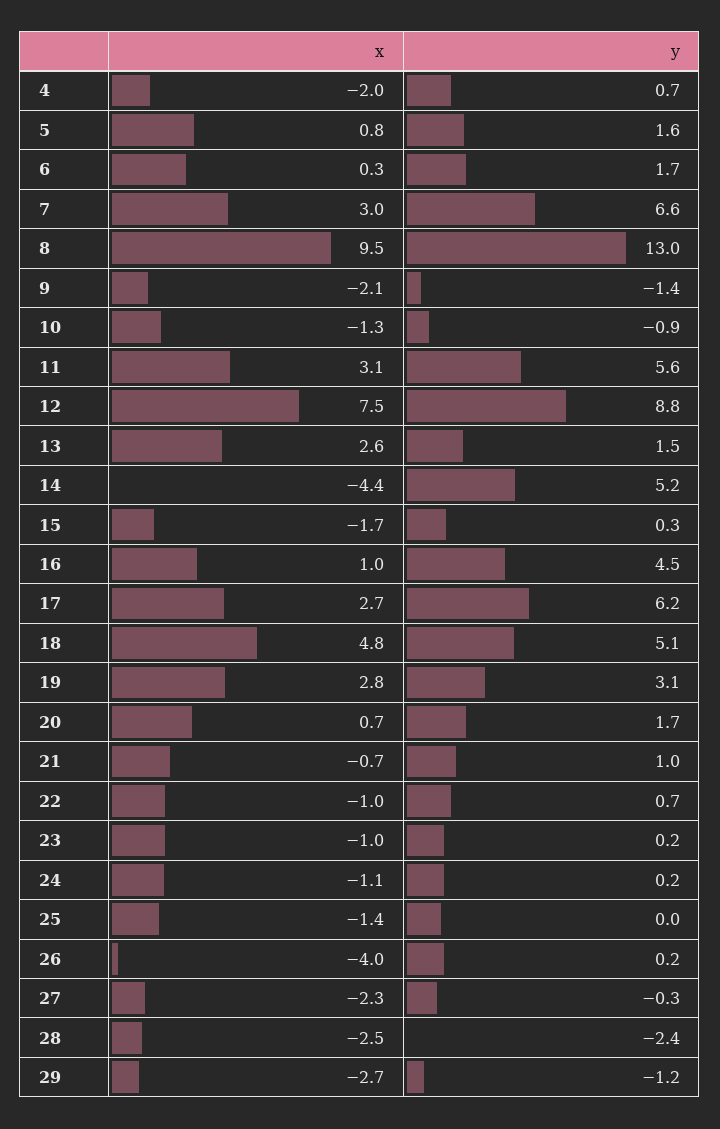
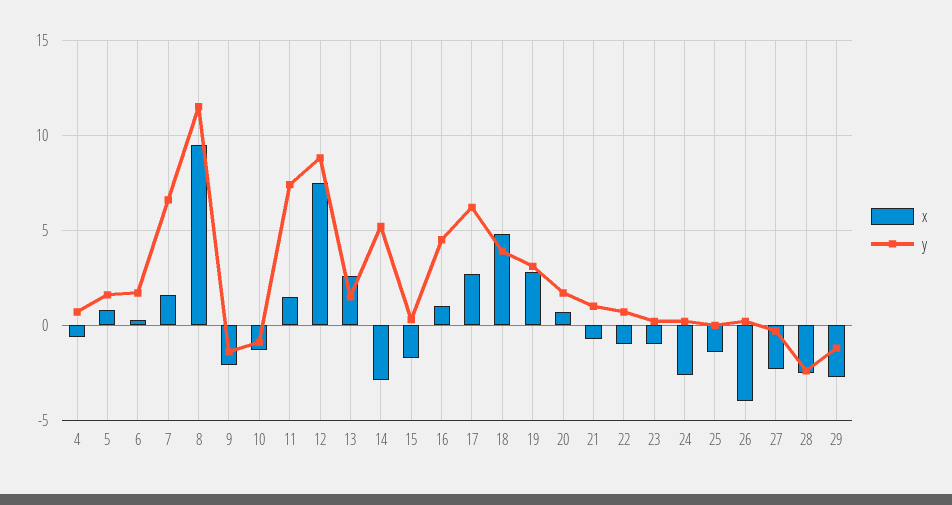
  {
    "x": {
-     "4": -2,
+     "4": -0.5,
      "5": 0.8,
      "6": 0.3,
-     "7": 3,
+     "7": 1.5,
      "8": 9.5,
      "9": -2.1,
      "10": -1.3,
-     "11": 3.1,
+     "11": 1.5,
      "12": 7.5,
      "13": 2.6,
-     "14": -4.4,
+     "14": -3,
      "15": -1.7,
      "16": 1,
      "17": 2.7,
      "18": 4.8,
      "19": 2.8,
      "20": 0.7,
      "21": -0.7,
      "22": -1,
      "23": -1,
-     "24": -1.1,
+     "24": -2.5,
      "25": -1.4,
      "26": -4,
      "27": -2.3,
      "28": -2.5,
      "29": -2.7
    },
    "y": {
      "4": 0.7,
      "5": 1.6,
      "6": 1.7,
      "7": 6.6,
-     "8": 13,
+     "8": 11.5,
      "9": -1.4,
      "10": -0.9,
-     "11": 5.6,
+     "11": 7.5,
      "12": 8.8,
      "13": 1.5,
      "14": 5.2,
      "15": 0.3,
      "16": 4.5,
      "17": 6.2,
-     "18": 5.1,
+     "18": 4,
      "19": 3.1,
      "20": 1.7,
      "21": 1,
      "22": 0.7,
      "23": 0.2,
      "24": 0.2,
      "25": 0,
      "26": 0.2,
      "27": -0.3,
      "28": -2.4,
      "29": -1.2
    }
  }

